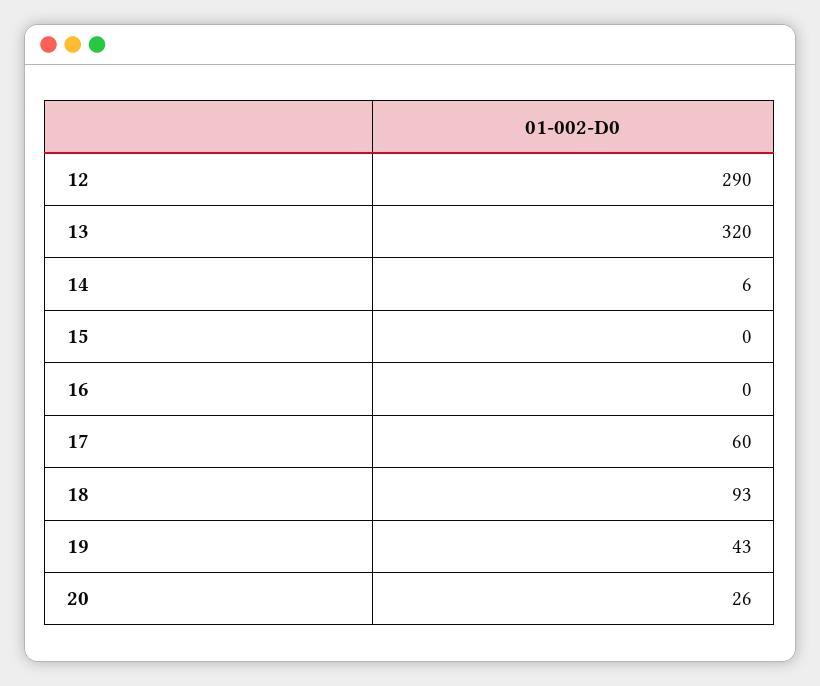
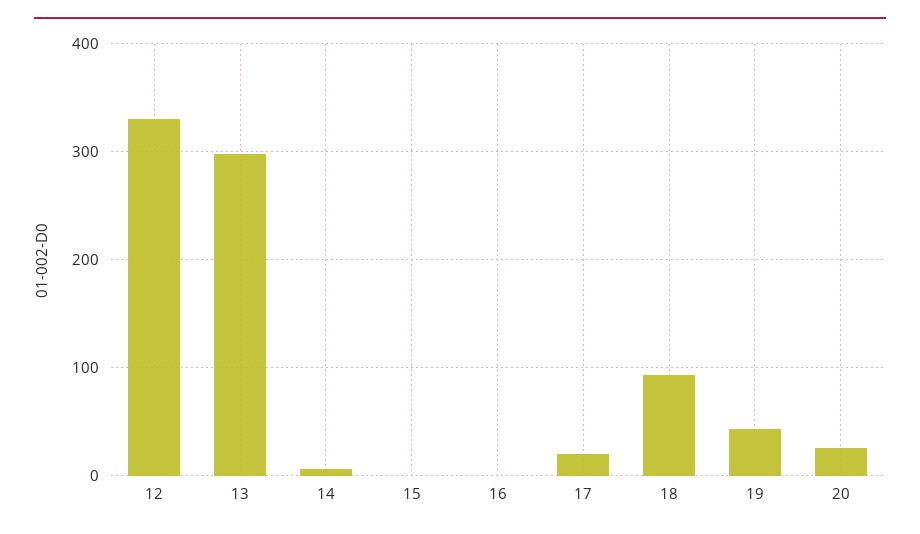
  {
-   "12": 290,
+   "12": 330,
-   "13": 320,
+   "13": 300,
    "14": 6,
    "15": 0,
    "16": 0,
-   "17": 60,
+   "17": 20,
    "18": 93,
    "19": 43,
    "20": 26
  }

